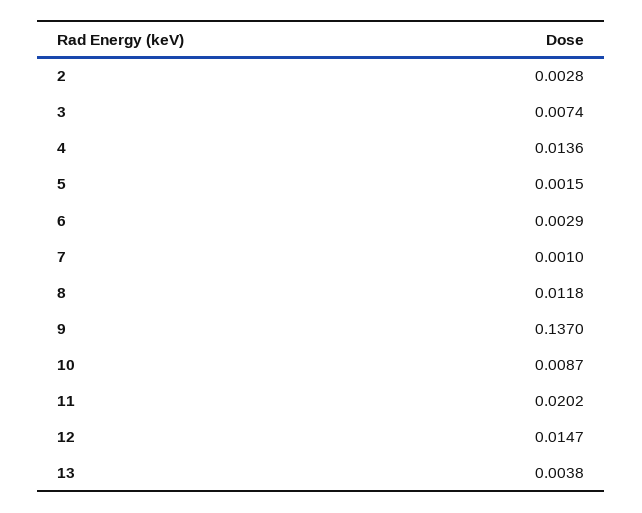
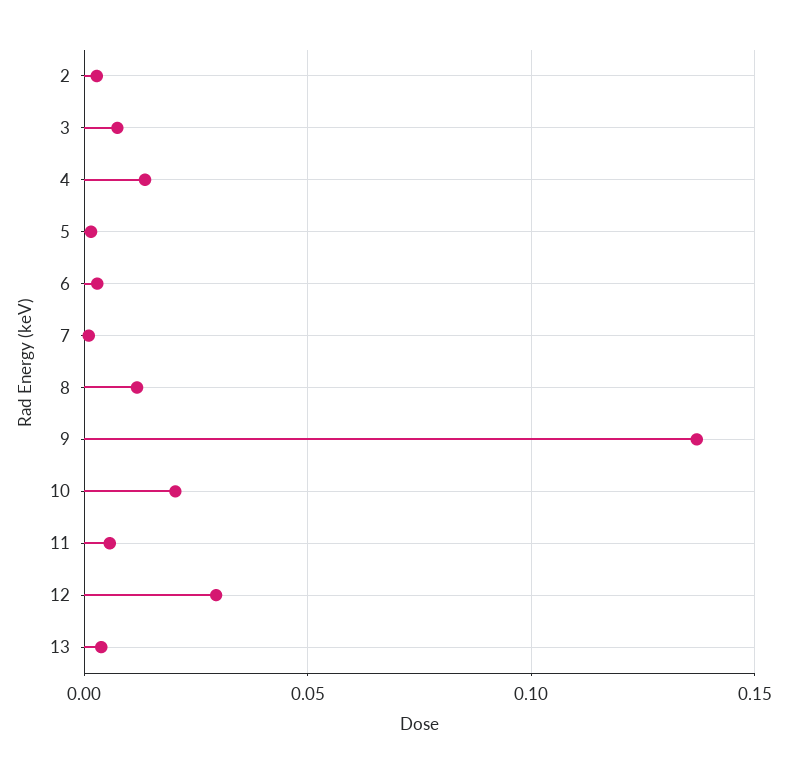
  {
    "2": 0.0028,
    "3": 0.0074,
    "4": 0.0136,
    "5": 0.0015,
    "6": 0.0029,
    "7": 0.001,
    "8": 0.0118,
    "9": 0.137,
-   "10": 0.0087,
+   "10": 0.02,
-   "11": 0.0202,
+   "11": 0.005,
-   "12": 0.0147,
+   "12": 0.03,
    "13": 0.0038
  }

